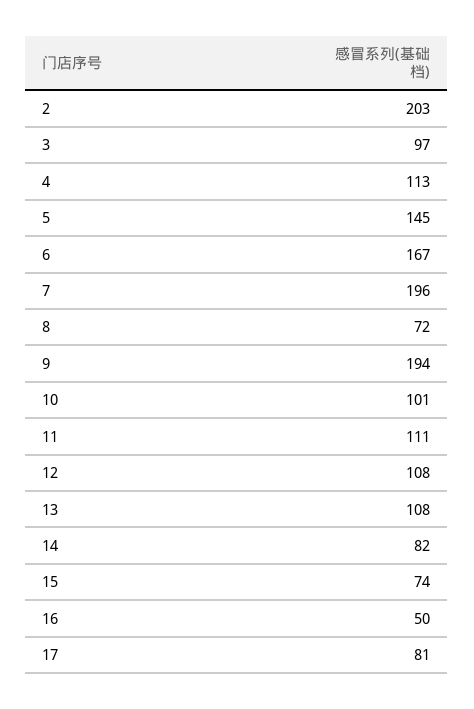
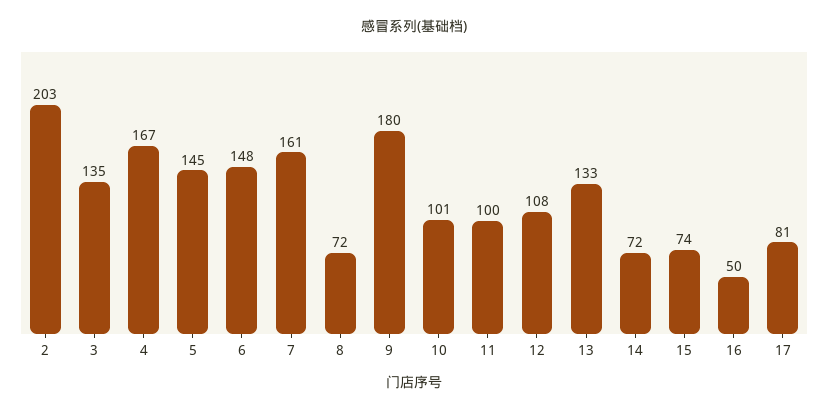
  {
    "2": 203,
-   "3": 97,
+   "3": 135,
-   "4": 113,
+   "4": 167,
    "5": 145,
-   "6": 167,
+   "6": 148,
-   "7": 196,
+   "7": 161,
    "8": 72,
-   "9": 194,
+   "9": 180,
    "10": 101,
-   "11": 111,
+   "11": 100,
    "12": 108,
-   "13": 108,
+   "13": 133,
-   "14": 82,
+   "14": 72,
    "15": 74,
    "16": 50,
    "17": 81
  }

